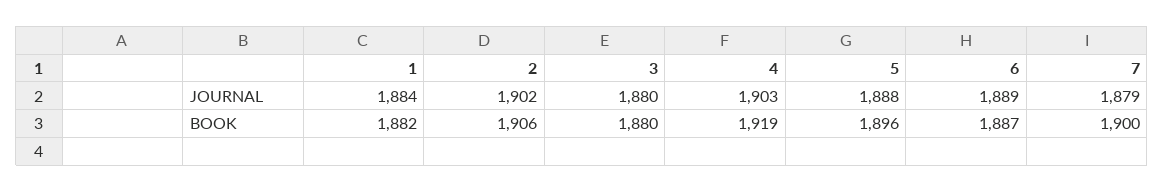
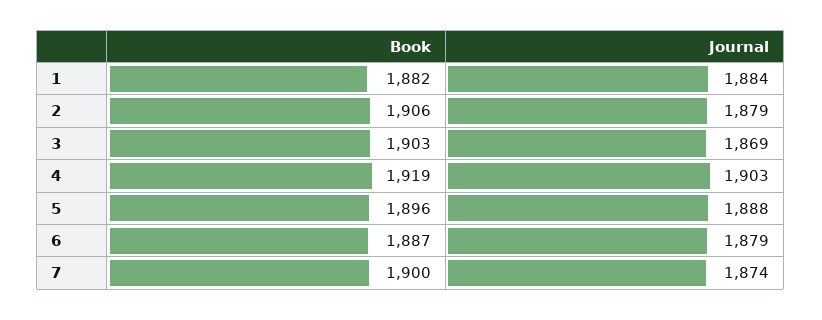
  {
    "1": {
      "JOURNAL": 1884,
      "BOOK": 1882
    },
    "2": {
-     "JOURNAL": 1902,
+     "JOURNAL": 1879,
      "BOOK": 1906
    },
    "3": {
-     "JOURNAL": 1880,
+     "JOURNAL": 1869,
-     "BOOK": 1880
+     "BOOK": 1903
    },
    "4": {
      "JOURNAL": 1903,
      "BOOK": 1919
    },
    "5": {
      "JOURNAL": 1888,
      "BOOK": 1896
    },
    "6": {
-     "JOURNAL": 1889,
+     "JOURNAL": 1879,
      "BOOK": 1887
    },
    "7": {
-     "JOURNAL": 1879,
+     "JOURNAL": 1874,
      "BOOK": 1900
    }
  }

